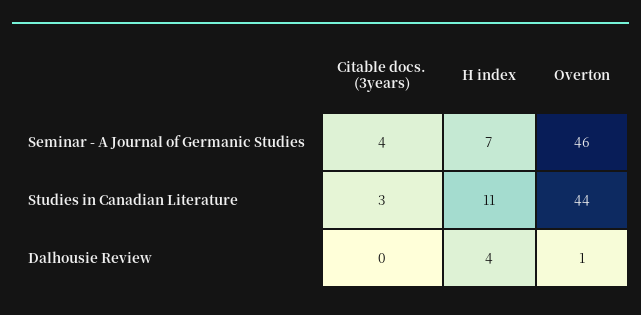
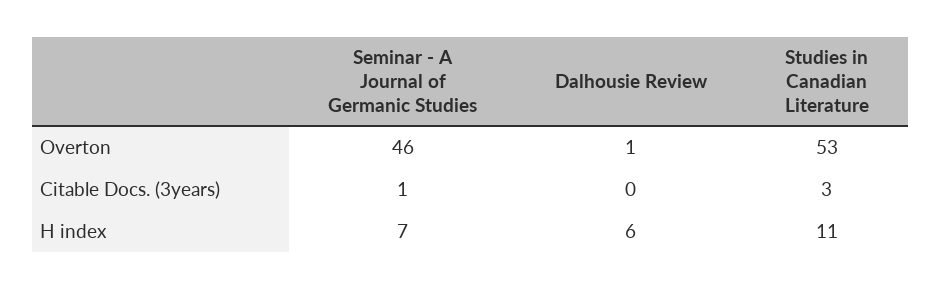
  {
    "Citable docs. (3years)": {
-     "Seminar - A Journal of Germanic Studies": 4,
+     "Seminar - A Journal of Germanic Studies": 1,
      "Studies in Canadian Literature": 3,
      "Dalhousie Review": 0
    },
    "H index": {
      "Seminar - A Journal of Germanic Studies": 7,
      "Studies in Canadian Literature": 11,
-     "Dalhousie Review": 4
+     "Dalhousie Review": 6
    },
    "Overton": {
      "Seminar - A Journal of Germanic Studies": 46,
-     "Studies in Canadian Literature": 44,
+     "Studies in Canadian Literature": 53,
      "Dalhousie Review": 1
    }
  }

